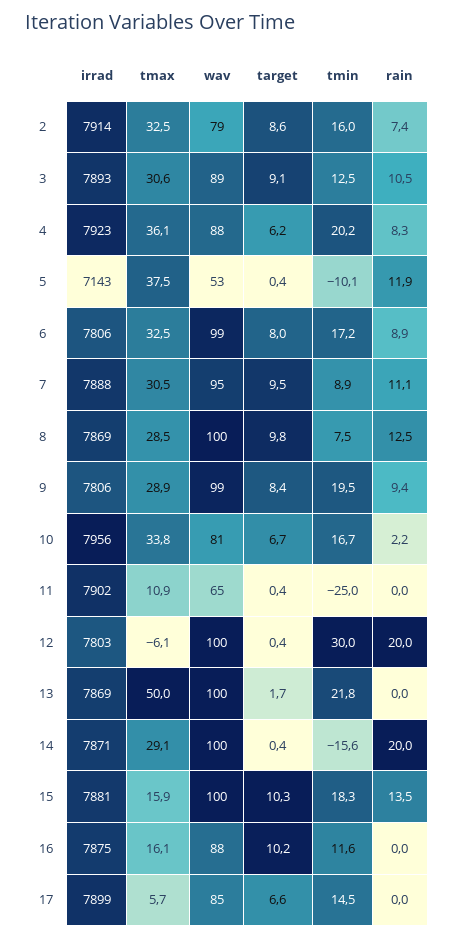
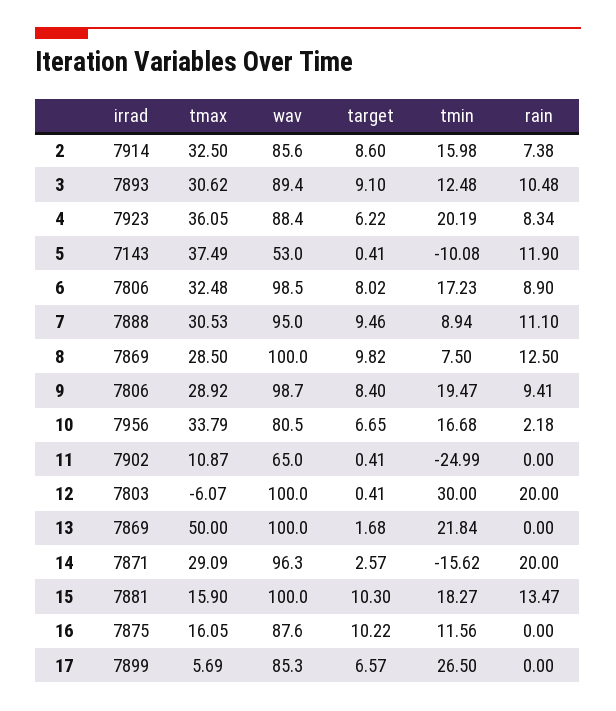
  {
    "irrad": {
      "2": 7914,
      "3": 7893,
      "4": 7923,
      "5": 7143,
      "6": 7806,
      "7": 7888,
      "8": 7869,
      "9": 7806,
      "10": 7956,
      "11": 7902,
      "12": 7803,
      "13": 7869,
      "14": 7871,
      "15": 7881,
      "16": 7875,
      "17": 7899
    },
    "tmax": {
      "2": 32.5,
      "3": 30.62,
      "4": 36.05,
      "5": 37.49,
      "6": 32.48,
      "7": 30.53,
      "8": 28.5,
      "9": 28.92,
      "10": 33.79,
      "11": 10.87,
      "12": -6.07,
      "13": 50,
      "14": 29.09,
      "15": 15.9,
      "16": 16.05,
      "17": 5.69
    },
    "wav": {
-     "2": 79,
+     "2": 85.6,
      "3": 89.4,
      "4": 88.4,
      "5": 53,
      "6": 98.5,
      "7": 95,
      "8": 100,
      "9": 98.7,
      "10": 80.5,
      "11": 65,
      "12": 100,
      "13": 100,
-     "14": 100,
+     "14": 96.3,
      "15": 100,
      "16": 87.6,
      "17": 85.3
    },
    "target": {
      "2": 8.6,
      "3": 9.1,
      "4": 6.22,
      "5": 0.41,
      "6": 8.02,
      "7": 9.46,
      "8": 9.82,
      "9": 8.4,
      "10": 6.65,
      "11": 0.41,
      "12": 0.41,
      "13": 1.68,
-     "14": 0.4,
+     "14": 2.57,
      "15": 10.3,
      "16": 10.22,
      "17": 6.57
    },
    "tmin": {
      "2": 15.98,
      "3": 12.48,
      "4": 20.19,
      "5": -10.08,
      "6": 17.23,
      "7": 8.94,
      "8": 7.5,
      "9": 19.47,
      "10": 16.68,
      "11": -24.99,
      "12": 30,
      "13": 21.84,
      "14": -15.62,
      "15": 18.27,
      "16": 11.56,
-     "17": 14.5
+     "17": 26.5
    },
    "rain": {
      "2": 7.38,
      "3": 10.48,
      "4": 8.34,
      "5": 11.9,
      "6": 8.9,
      "7": 11.1,
      "8": 12.5,
      "9": 9.41,
      "10": 2.18,
      "11": 0,
      "12": 20,
      "13": 0,
      "14": 20,
      "15": 13.47,
      "16": 0,
      "17": 0
    }
  }

